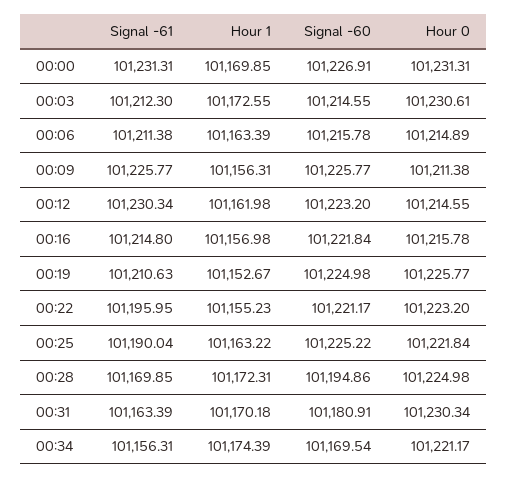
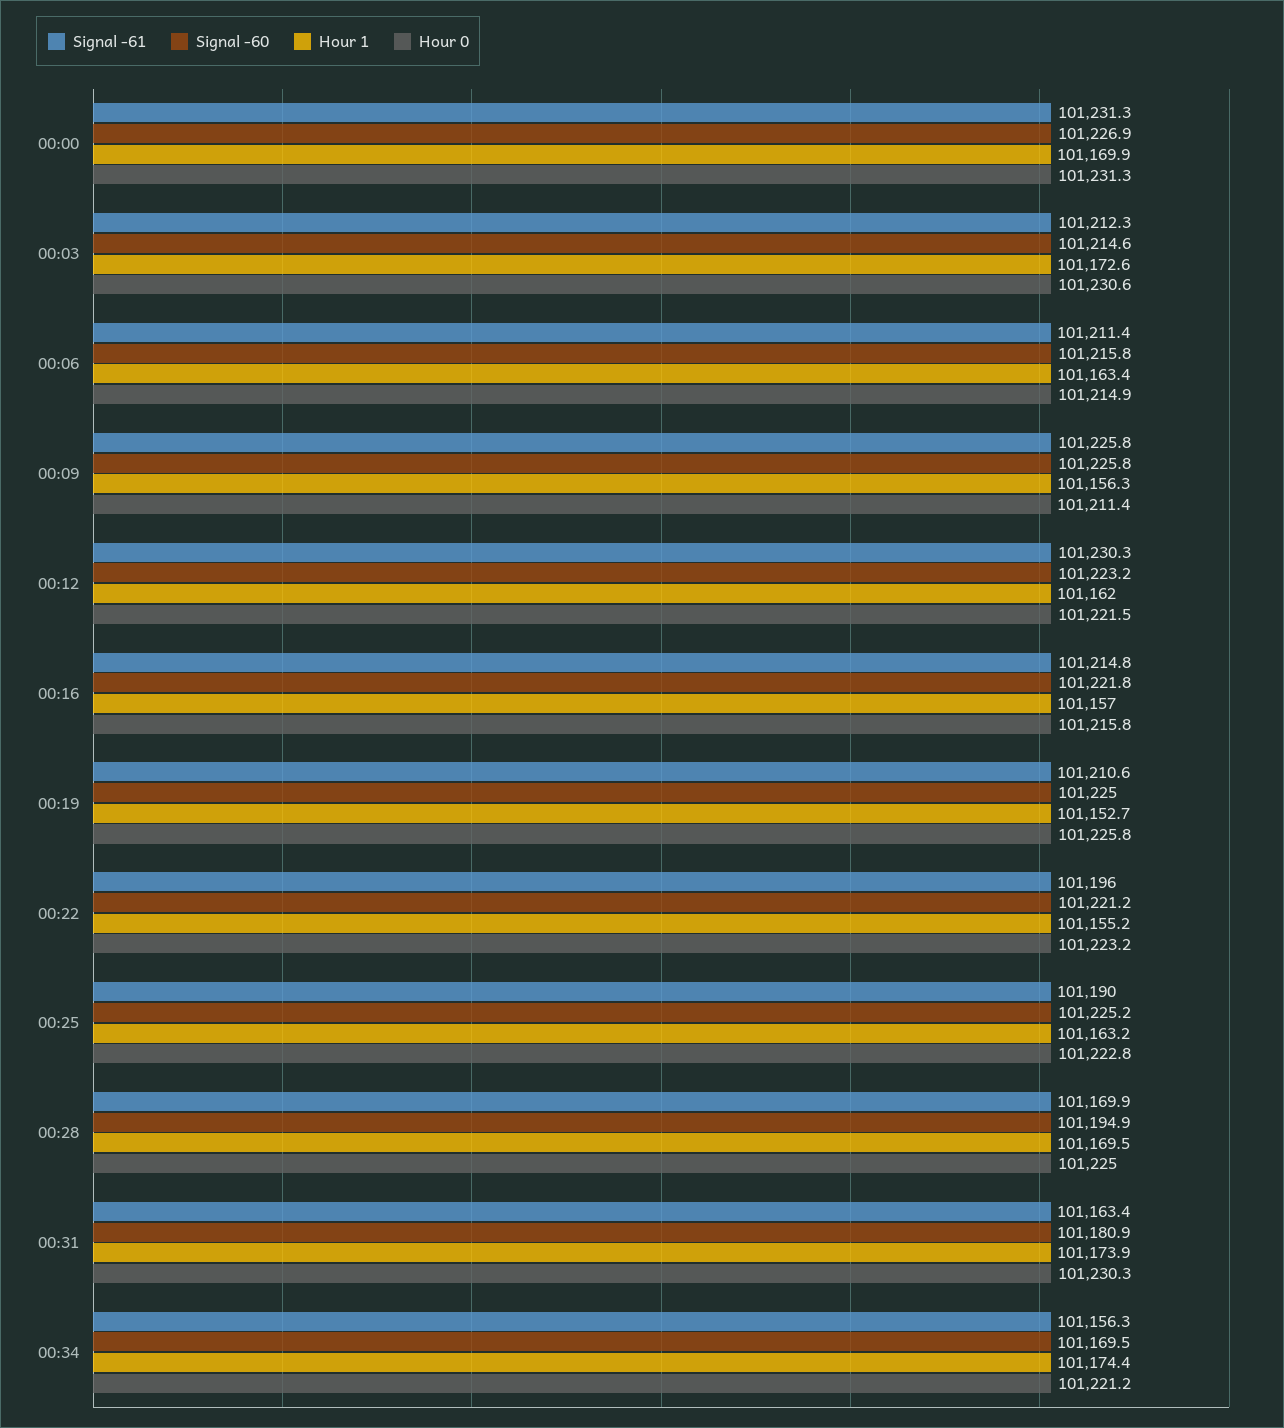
  {
    "Signal -61": {
      "00:00": 101231.31,
      "00:03": 101212.3,
      "00:06": 101211.38,
      "00:09": 101225.77,
      "00:12": 101230.34,
      "00:16": 101214.8,
      "00:19": 101210.63,
      "00:22": 101195.95,
      "00:25": 101190.04,
      "00:28": 101169.85,
      "00:31": 101163.39,
      "00:34": 101156.31
    },
    "Hour 1": {
      "00:00": 101169.85,
      "00:03": 101172.55,
      "00:06": 101163.39,
      "00:09": 101156.31,
      "00:12": 101161.98,
      "00:16": 101156.98,
      "00:19": 101152.67,
      "00:22": 101155.23,
      "00:25": 101163.22,
-     "00:28": 101172.31,
+     "00:28": 101169.5,
-     "00:31": 101170.18,
+     "00:31": 101173.9,
      "00:34": 101174.39
    },
    "Signal -60": {
      "00:00": 101226.91,
      "00:03": 101214.55,
      "00:06": 101215.78,
      "00:09": 101225.77,
      "00:12": 101223.2,
      "00:16": 101221.84,
      "00:19": 101224.98,
      "00:22": 101221.17,
      "00:25": 101225.22,
      "00:28": 101194.86,
      "00:31": 101180.91,
      "00:34": 101169.54
    },
    "Hour 0": {
      "00:00": 101231.31,
      "00:03": 101230.61,
      "00:06": 101214.89,
      "00:09": 101211.38,
-     "00:12": 101214.55,
+     "00:12": 101221.5,
      "00:16": 101215.78,
      "00:19": 101225.77,
      "00:22": 101223.2,
-     "00:25": 101221.84,
+     "00:25": 101222.8,
      "00:28": 101224.98,
      "00:31": 101230.34,
      "00:34": 101221.17
    }
  }

